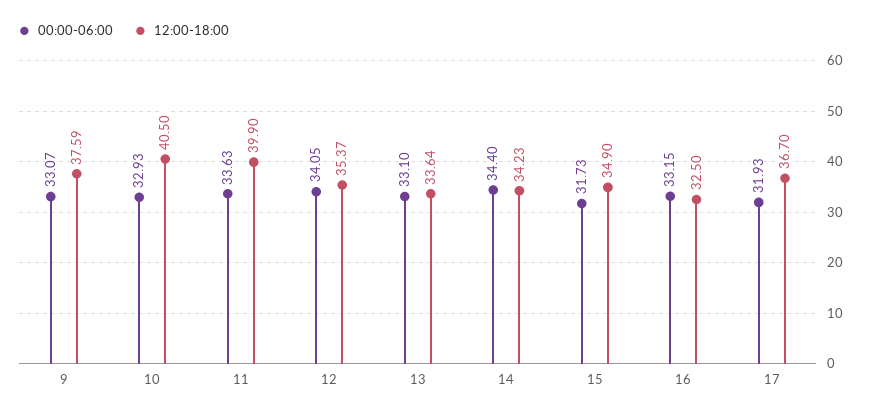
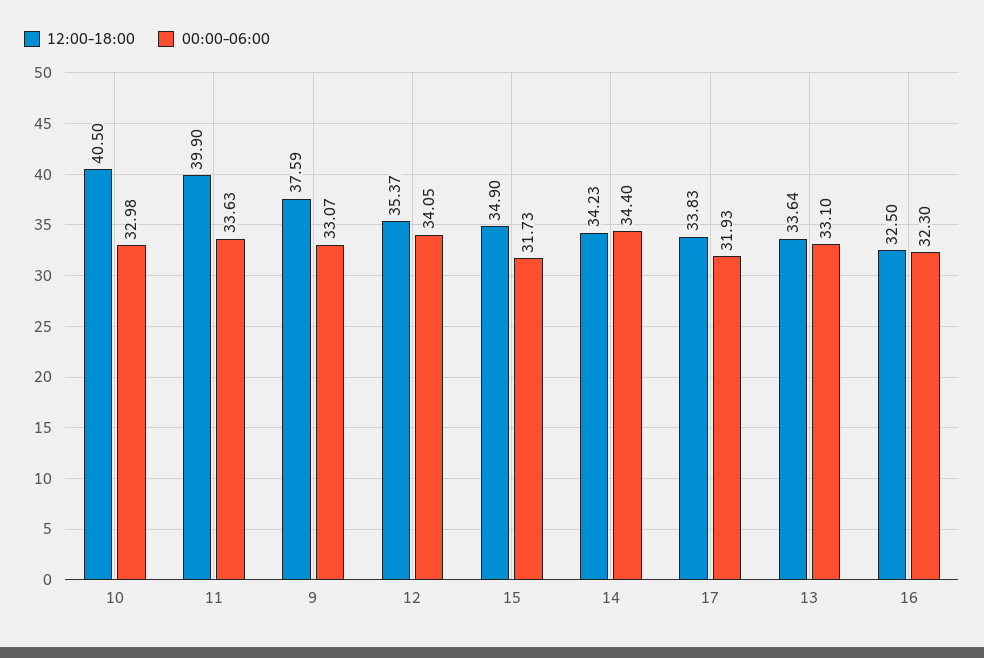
  {
    "00:00-06:00": {
      "9": 33.07,
-     "10": 32.93,
+     "10": 32.98,
      "11": 33.63,
      "12": 34.05,
      "13": 33.1,
      "14": 34.4,
      "15": 31.73,
-     "16": 33.15,
+     "16": 32.3,
      "17": 31.93
    },
    "12:00-18:00": {
      "9": 37.59,
      "10": 40.5,
      "11": 39.9,
      "12": 35.37,
      "13": 33.64,
      "14": 34.23,
      "15": 34.9,
      "16": 32.5,
-     "17": 36.7
+     "17": 33.83
    }
  }

